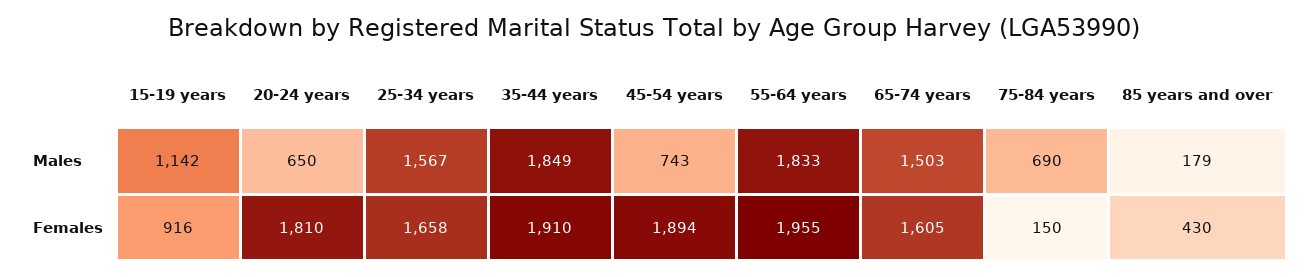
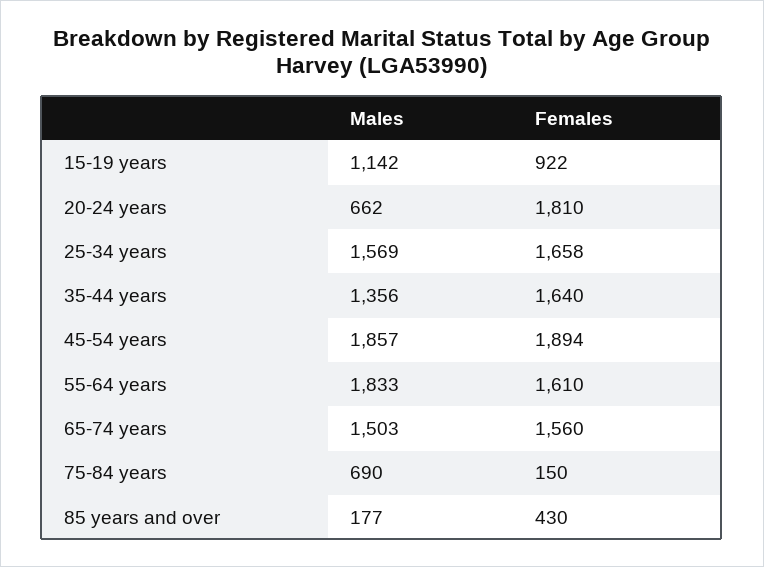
  {
    "15-19 years": {
      "Males": 1142,
-     "Females": 916
+     "Females": 922
    },
    "20-24 years": {
-     "Males": 650,
+     "Males": 662,
      "Females": 1810
    },
    "25-34 years": {
-     "Males": 1567,
+     "Males": 1569,
      "Females": 1658
    },
    "35-44 years": {
-     "Males": 1849,
+     "Males": 1356,
-     "Females": 1910
+     "Females": 1640
    },
    "45-54 years": {
-     "Males": 743,
+     "Males": 1857,
      "Females": 1894
    },
    "55-64 years": {
      "Males": 1833,
-     "Females": 1955
+     "Females": 1610
    },
    "65-74 years": {
      "Males": 1503,
-     "Females": 1605
+     "Females": 1560
    },
    "75-84 years": {
      "Males": 690,
      "Females": 150
    },
    "85 years and over": {
-     "Males": 179,
+     "Males": 177,
      "Females": 430
    }
  }

